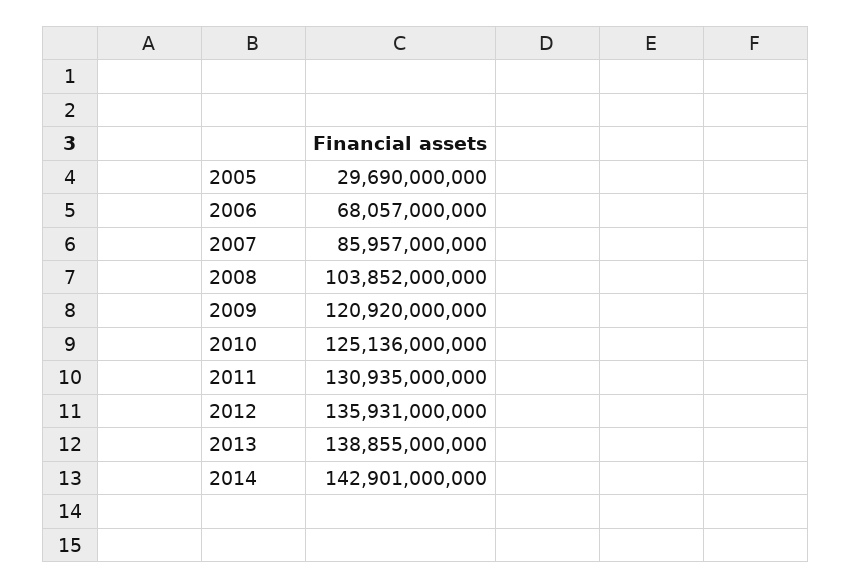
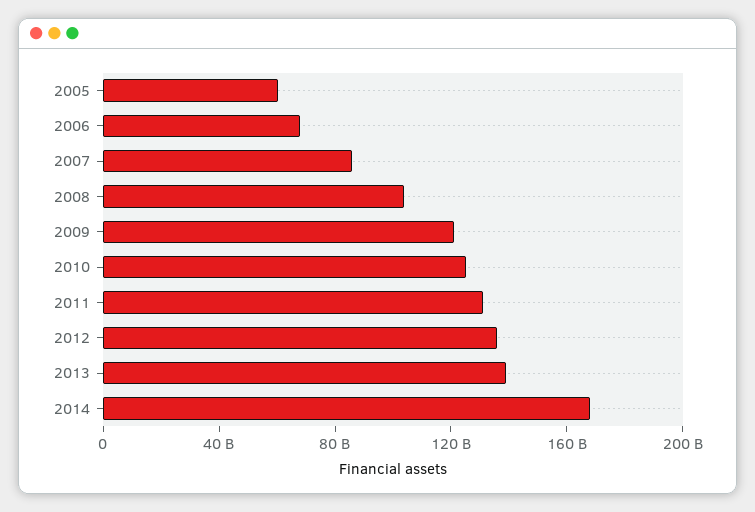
  {
-   "2005": 29690000000,
+   "2005": 60000000000,
    "2006": 68057000000,
    "2007": 85957000000,
    "2008": 103852000000,
    "2009": 120920000000,
    "2010": 125136000000,
    "2011": 130935000000,
    "2012": 135931000000,
    "2013": 138855000000,
-   "2014": 142901000000
+   "2014": 170000000000
  }

